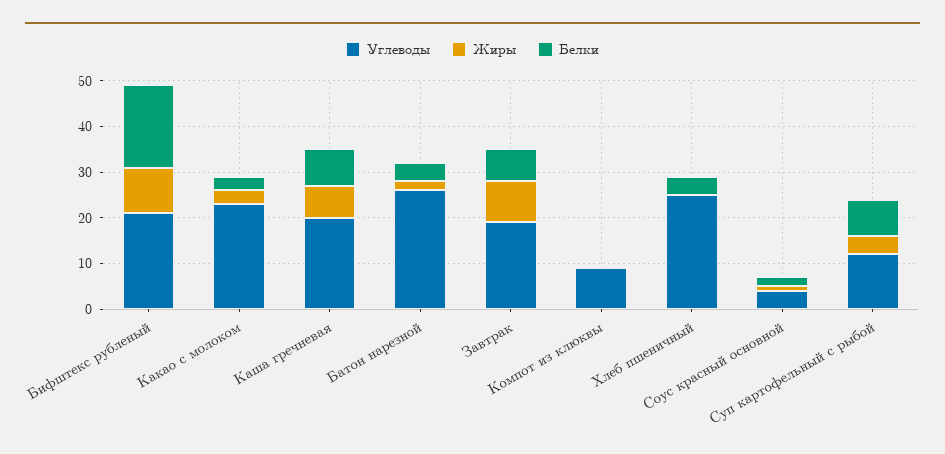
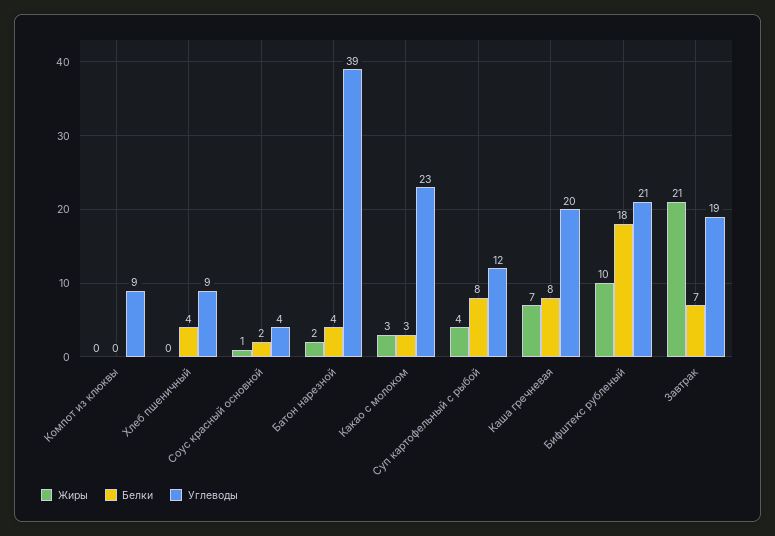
  {
    "Углеводы": {
      "Бифштекс рубленый": 21,
      "Какао с молоком": 23,
      "Каша гречневая": 20,
-     "Батон нарезной": 25,
+     "Батон нарезной": 39,
      "Завтрак": 19,
      "Компот из клюквы": 9,
-     "Хлеб пшеничный": 25,
+     "Хлеб пшеничный": 9,
      "Соус красный основной": 4,
      "Суп картофельный с рыбой": 12
    },
    "Жиры": {
      "Бифштекс рубленый": 10,
      "Какао с молоком": 3,
      "Каша гречневая": 7,
      "Батон нарезной": 2,
-     "Завтрак": 10,
+     "Завтрак": 21,
      "Компот из клюквы": 0,
      "Хлеб пшеничный": 0,
      "Соус красный основной": 1,
      "Суп картофельный с рыбой": 4
    },
    "Белки": {
      "Бифштекс рубленый": 18,
      "Какао с молоком": 3,
      "Каша гречневая": 8,
      "Батон нарезной": 4,
      "Завтрак": 7,
      "Компот из клюквы": 0,
      "Хлеб пшеничный": 4,
      "Соус красный основной": 2,
      "Суп картофельный с рыбой": 8
    }
  }

